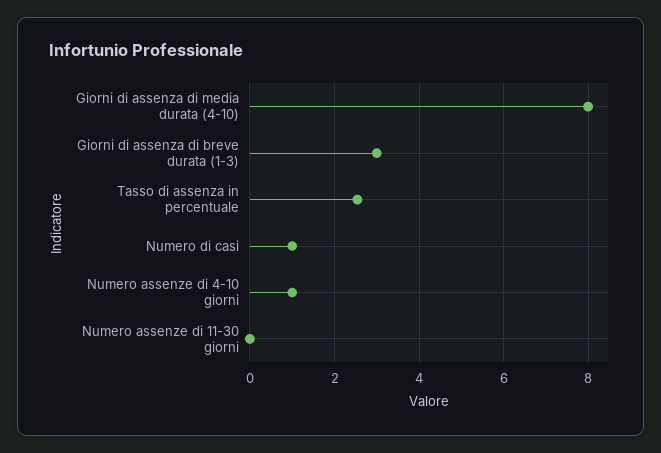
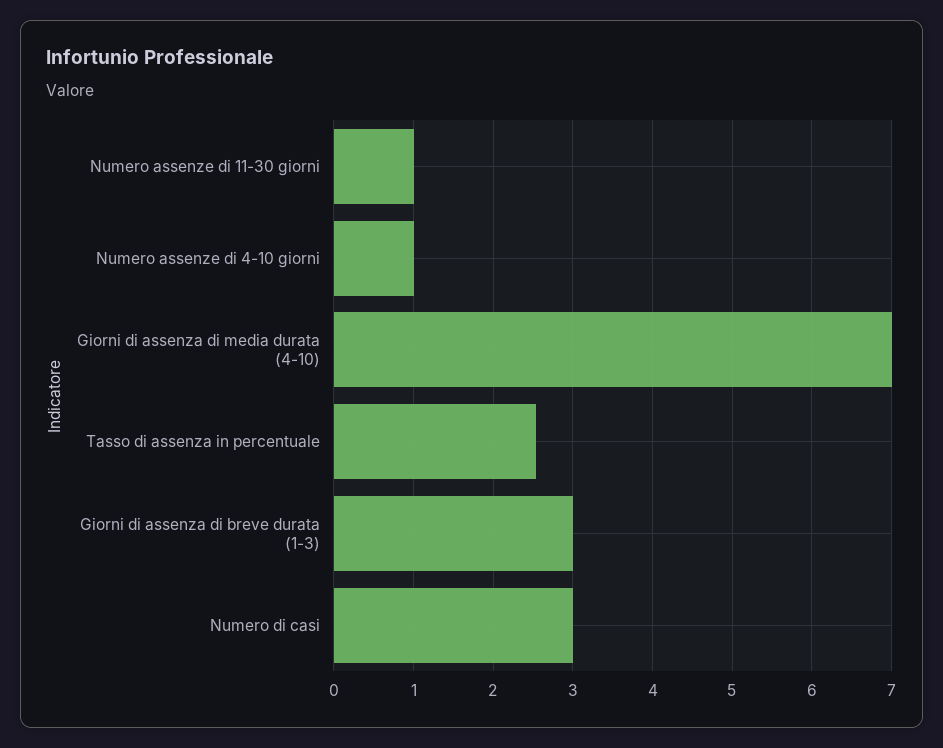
  {
-   "Giorni di assenza di media durata (4-10)": 8,
+   "Giorni di assenza di media durata (4-10)": 7,
    "Giorni di assenza di breve durata (1-3)": 3,
    "Tasso di assenza in percentuale": 2.5,
-   "Numero di casi": 1,
+   "Numero di casi": 3,
    "Numero assenze di 4-10 giorni": 1,
-   "Numero assenze di 11-30 giorni": 0
+   "Numero assenze di 11-30 giorni": 1
  }

